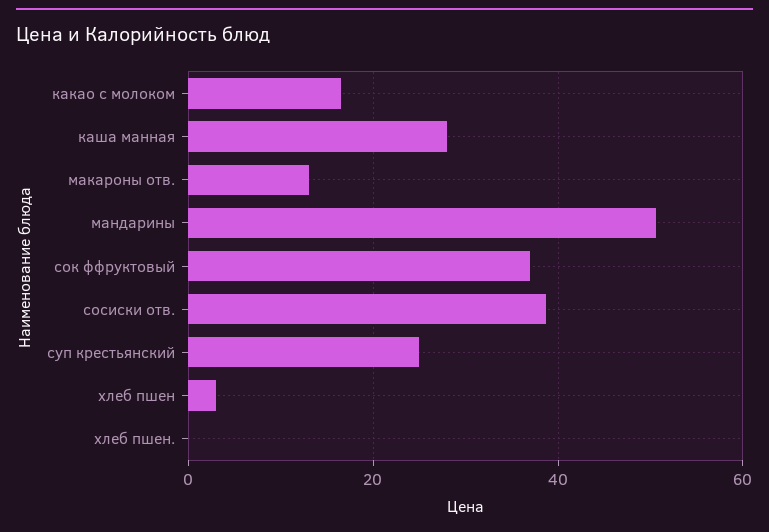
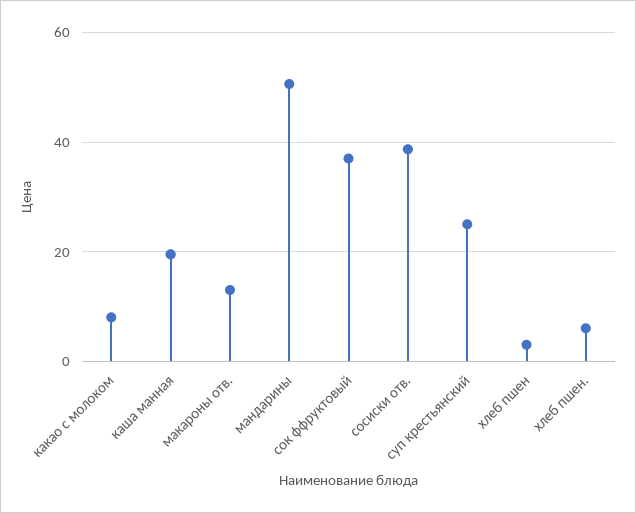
  {
-   "какао с молоком": 16,
+   "какао с молоком": 8,
-   "каша манная": 28,
+   "каша манная": 20,
    "макароны отв.": 14,
    "мандарины": 50,
    "сок ффруктовый": 38,
    "сосиски отв.": 38,
    "суп крестьянский": 26,
    "хлеб пшен": 4,
-   "хлеб пшен.": 0
+   "хлеб пшен.": 6
  }

